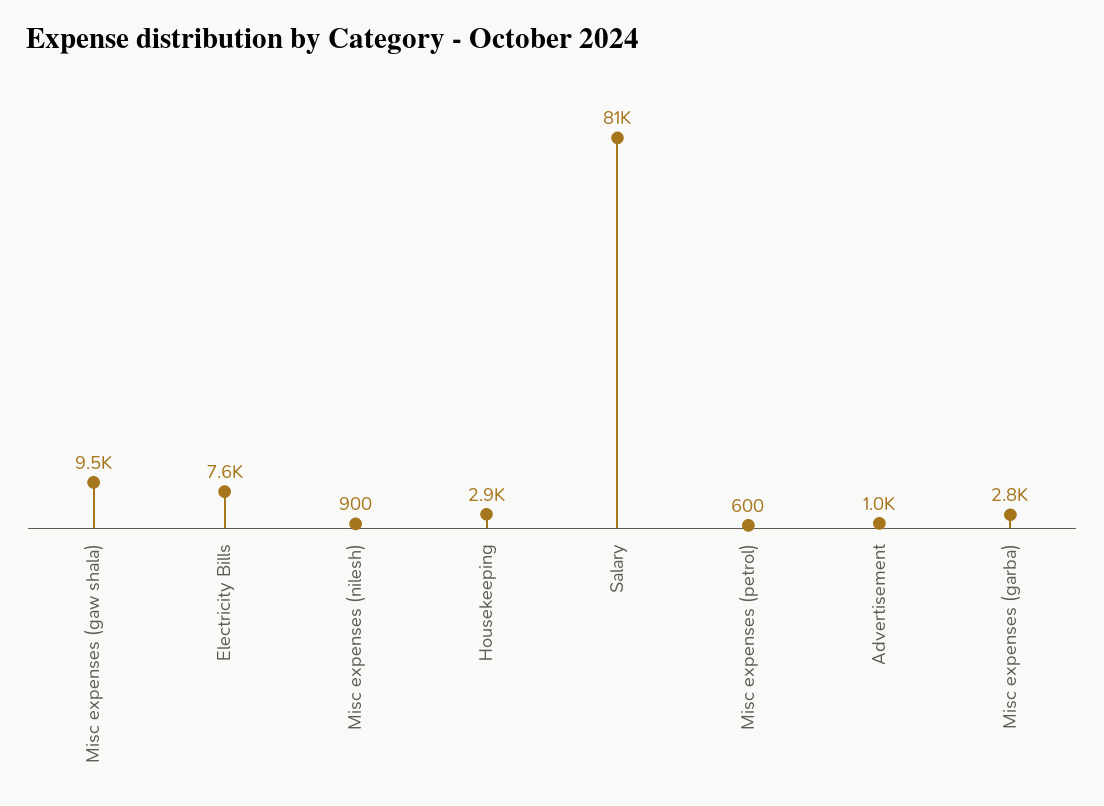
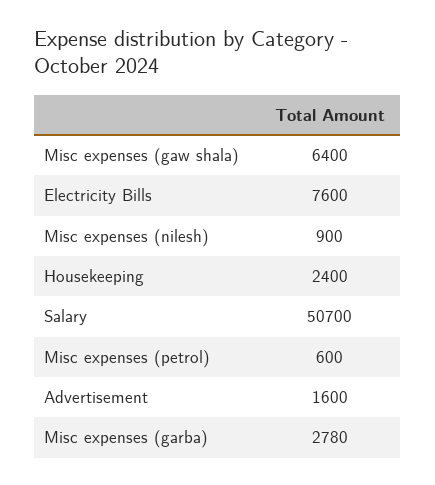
  {
-   "Misc expenses (gaw shala)": 9500,
+   "Misc expenses (gaw shala)": 6400,
    "Electricity Bills": 7600,
    "Misc expenses (nilesh)": 900,
-   "Housekeeping": 2900,
+   "Housekeeping": 2400,
-   "Salary": 81000,
+   "Salary": 50700,
    "Misc expenses (petrol)": 600,
-   "Advertisement": 1000,
+   "Advertisement": 1600,
    "Misc expenses (garba)": 2780
  }

